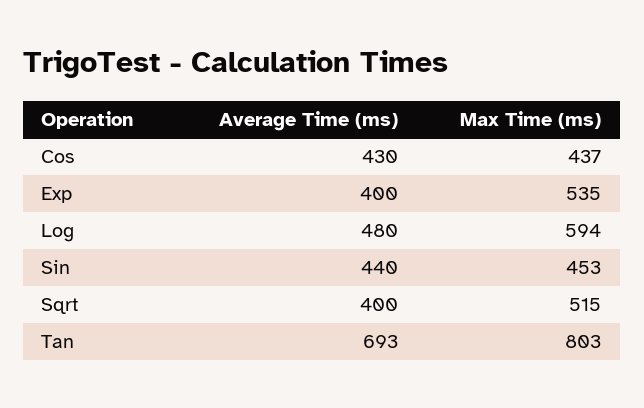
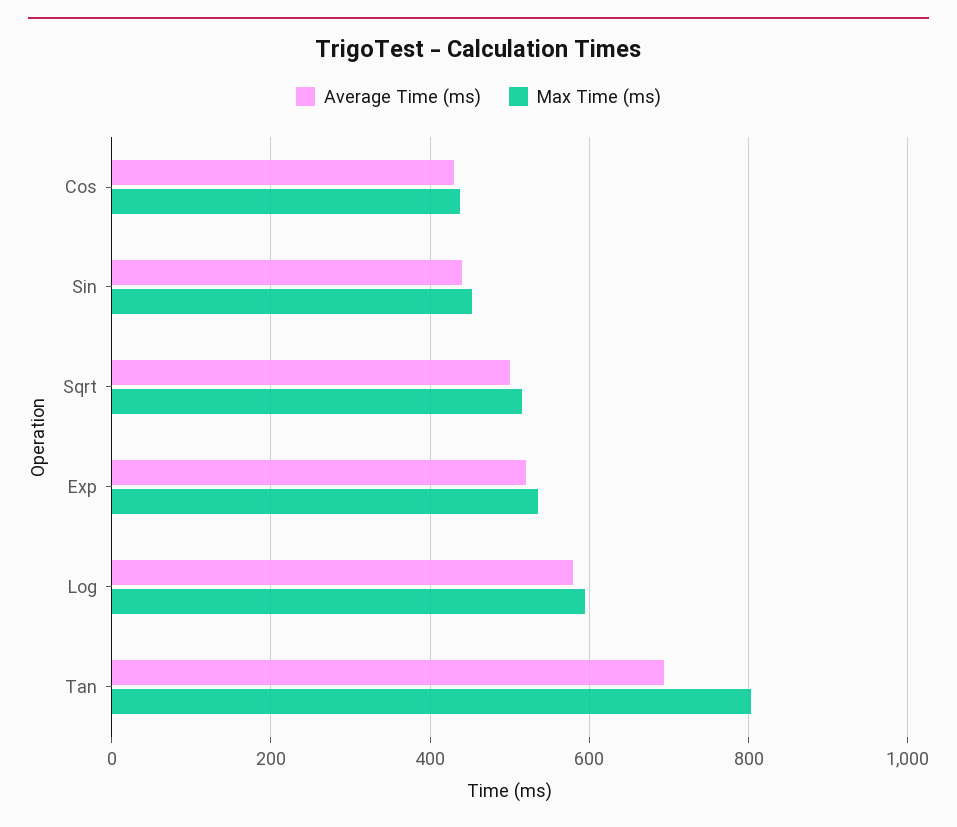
  {
    "Average Time (ms)": {
      "Cos": 430,
-     "Exp": 400,
+     "Exp": 520,
-     "Log": 480,
+     "Log": 580,
      "Sin": 440,
-     "Sqrt": 400,
+     "Sqrt": 500,
      "Tan": 693
    },
    "Max Time (ms)": {
      "Cos": 437,
      "Exp": 535,
      "Log": 594,
      "Sin": 453,
      "Sqrt": 515,
      "Tan": 803
    }
  }

